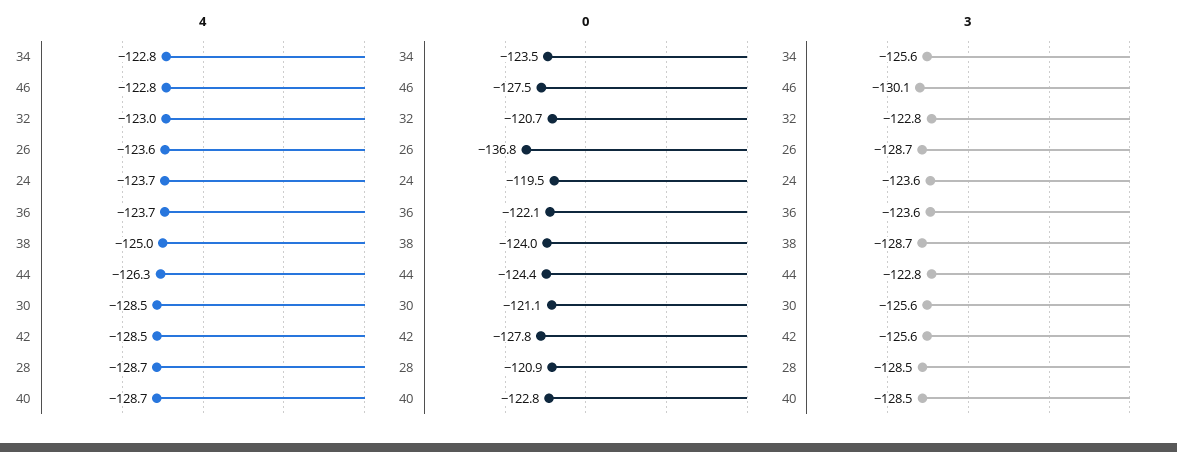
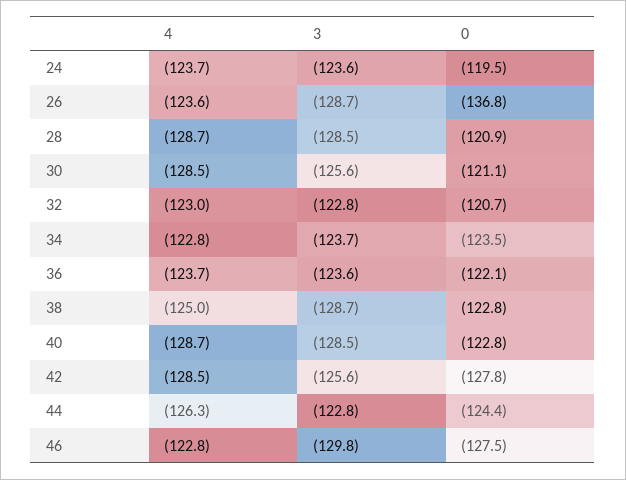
  {
    "4": {
      "34": -122.8,
      "46": -122.8,
      "32": -123,
      "26": -123.6,
      "24": -123.7,
      "36": -123.7,
      "38": -125,
      "44": -126.3,
      "30": -128.5,
      "42": -128.5,
      "28": -128.7,
      "40": -128.7
    },
    "0": {
      "34": -123.5,
      "46": -127.5,
      "32": -120.7,
      "26": -136.8,
      "24": -119.5,
      "36": -122.1,
-     "38": -124,
+     "38": -122.8,
      "44": -124.4,
      "30": -121.1,
      "42": -127.8,
      "28": -120.9,
      "40": -122.8
    },
    "3": {
-     "34": -125.6,
+     "34": -123.7,
-     "46": -130.1,
+     "46": -129.8,
      "32": -122.8,
      "26": -128.7,
      "24": -123.6,
      "36": -123.6,
      "38": -128.7,
      "44": -122.8,
      "30": -125.6,
      "42": -125.6,
      "28": -128.5,
      "40": -128.5
    }
  }

